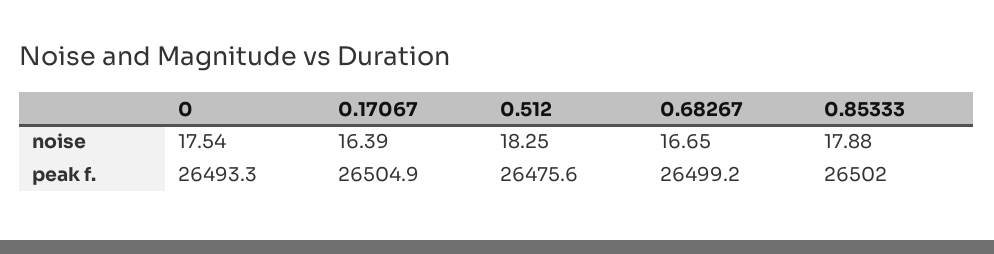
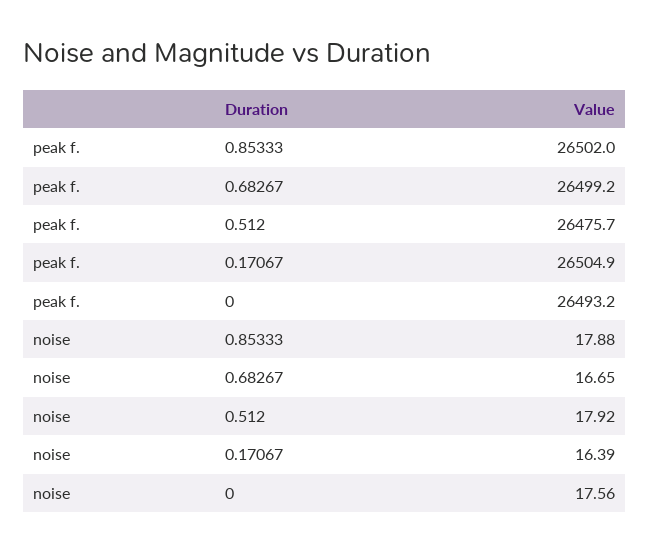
  {
    "0": {
-     "noise": 17.54,
+     "noise": 17.56,
-     "peak f.": 26493.3
+     "peak f.": 26493.2
    },
    "0.17067": {
      "noise": 16.39,
      "peak f.": 26504.9
    },
    "0.512": {
-     "noise": 18.25,
+     "noise": 17.92,
-     "peak f.": 26475.6
+     "peak f.": 26475.7
    },
    "0.68267": {
      "noise": 16.65,
      "peak f.": 26499.2
    },
    "0.85333": {
      "noise": 17.88,
      "peak f.": 26502
    }
  }

